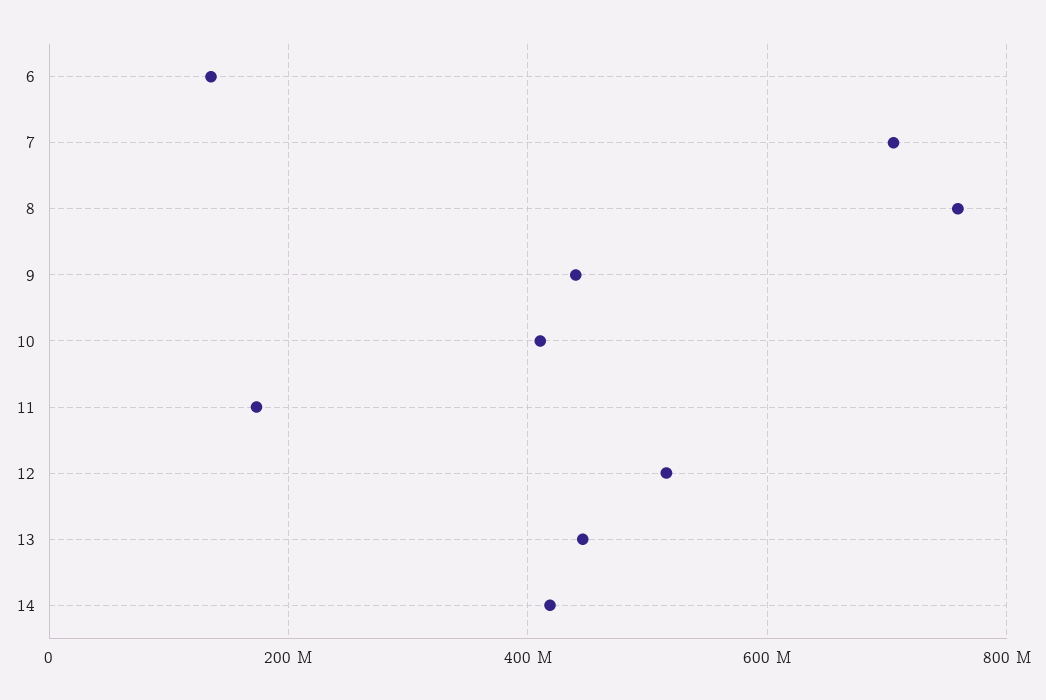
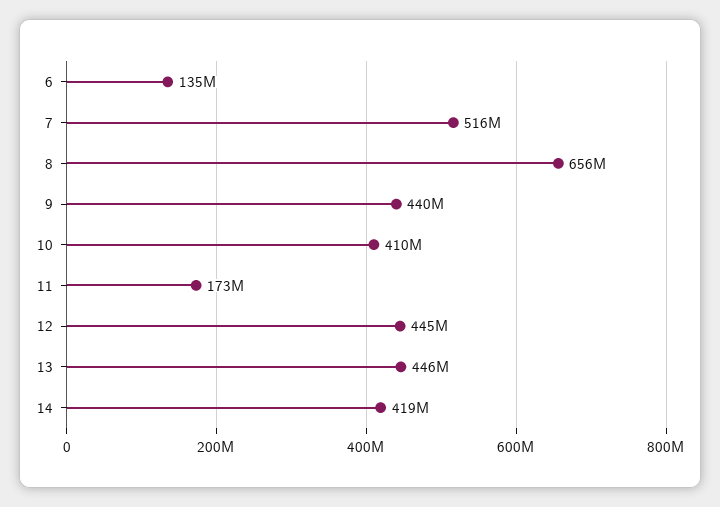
  {
    "6": 135000000,
-   "7": 700000000,
+   "7": 516000000,
-   "8": 760000000,
+   "8": 656000000,
    "9": 440000000,
    "10": 410000000,
    "11": 173000000,
-   "12": 520000000,
+   "12": 445000000,
    "13": 446000000,
    "14": 419000000
  }

